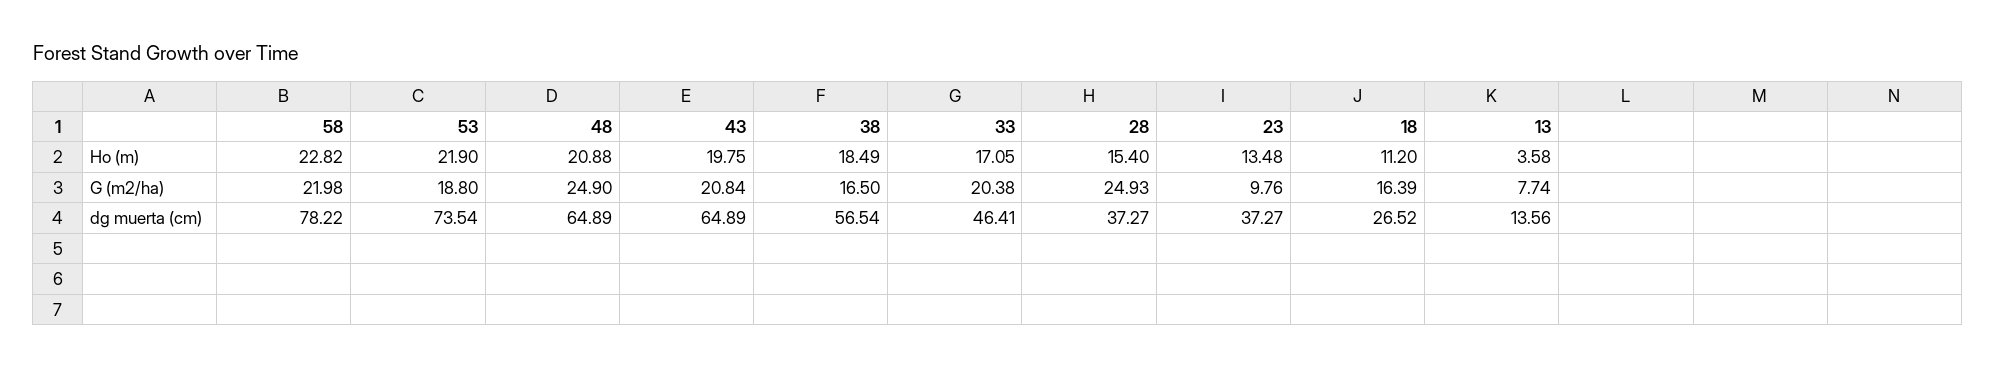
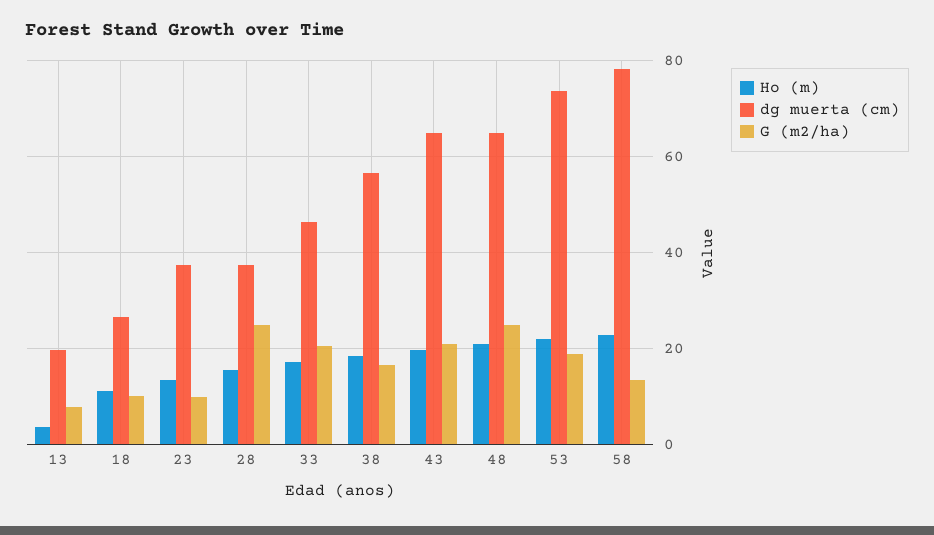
  {
    "Ho (m)": {
      "58": 22.82,
      "53": 21.9,
      "48": 20.88,
      "43": 19.75,
      "38": 18.49,
      "33": 17.05,
      "28": 15.4,
      "23": 13.48,
      "18": 11.2,
      "13": 3.58
    },
    "G (m2/ha)": {
-     "58": 21.98,
+     "58": 14,
      "53": 18.8,
      "48": 24.9,
      "43": 20.84,
      "38": 16.5,
      "33": 20.38,
      "28": 24.93,
      "23": 9.76,
-     "18": 16.39,
+     "18": 10,
      "13": 7.74
    },
    "dg muerta (cm)": {
      "58": 78.22,
      "53": 73.54,
      "48": 64.89,
      "43": 64.89,
      "38": 56.54,
      "33": 46.41,
      "28": 37.27,
      "23": 37.27,
      "18": 26.52,
-     "13": 13.56
+     "13": 20
    }
  }

